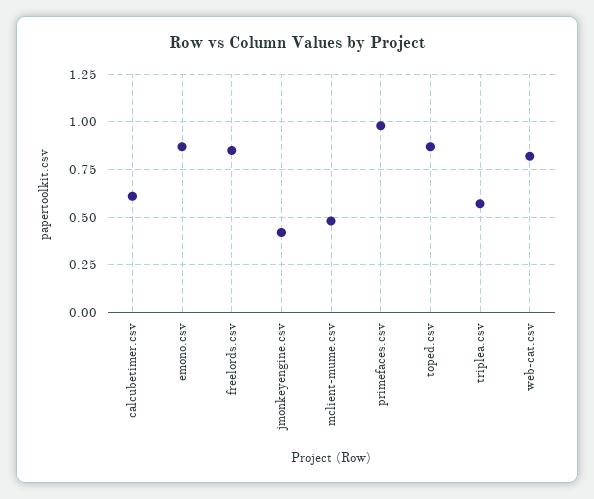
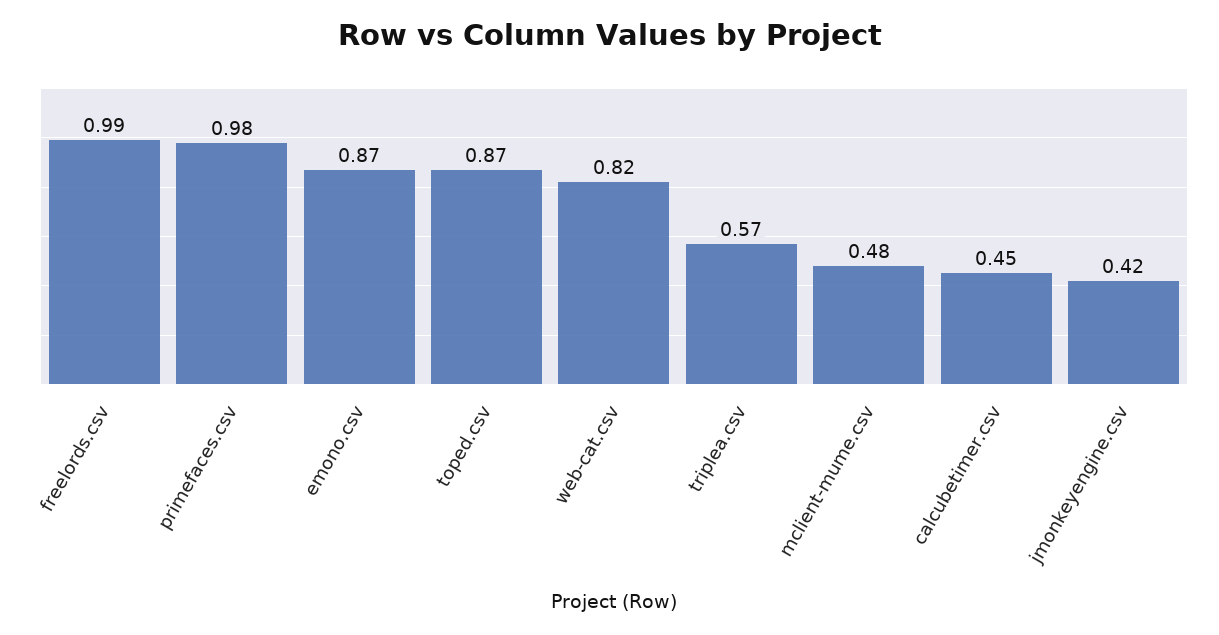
  {
-   "calcubetimer.csv": 0.6,
+   "calcubetimer.csv": 0.45,
    "emono.csv": 0.87,
-   "freelords.csv": 0.85,
+   "freelords.csv": 0.99,
    "jmonkeyengine.csv": 0.42,
    "mclient-mume.csv": 0.48,
    "primefaces.csv": 0.98,
    "toped.csv": 0.87,
    "triplea.csv": 0.57,
    "web-cat.csv": 0.82
  }

